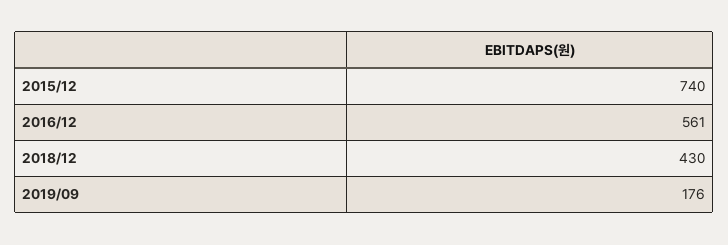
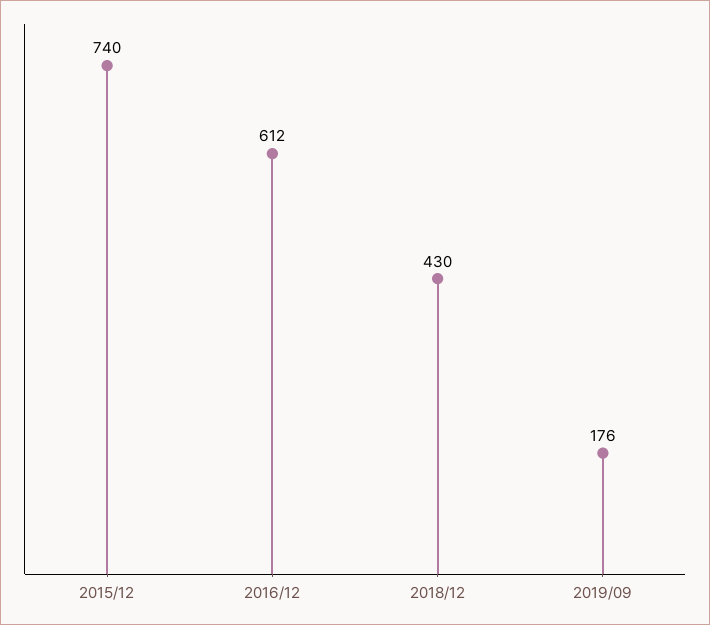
  {
    "2015/12": 740,
-   "2016/12": 561,
+   "2016/12": 612,
    "2018/12": 430,
    "2019/09": 176
  }

